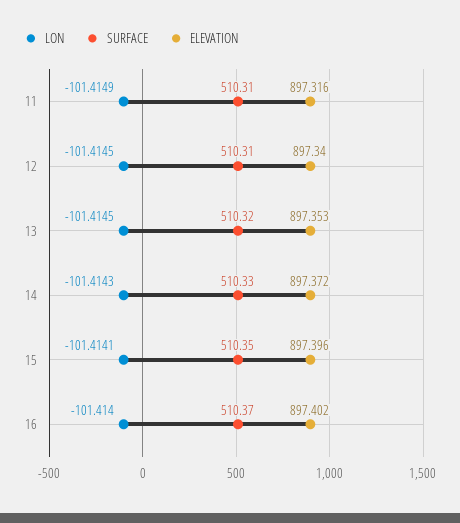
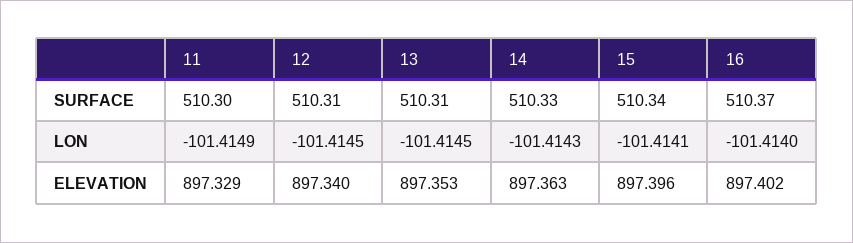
  {
    "LON": {
      "11": -101.4149,
      "12": -101.4145,
      "13": -101.4145,
      "14": -101.4143,
      "15": -101.4141,
      "16": -101.414
    },
    "SURFACE": {
-     "11": 510.31,
+     "11": 510.3,
      "12": 510.31,
-     "13": 510.32,
+     "13": 510.31,
      "14": 510.33,
-     "15": 510.35,
+     "15": 510.34,
      "16": 510.37
    },
    "ELEVATION": {
-     "11": 897.316,
+     "11": 897.329,
      "12": 897.34,
      "13": 897.353,
-     "14": 897.372,
+     "14": 897.363,
      "15": 897.396,
      "16": 897.402
    }
  }

